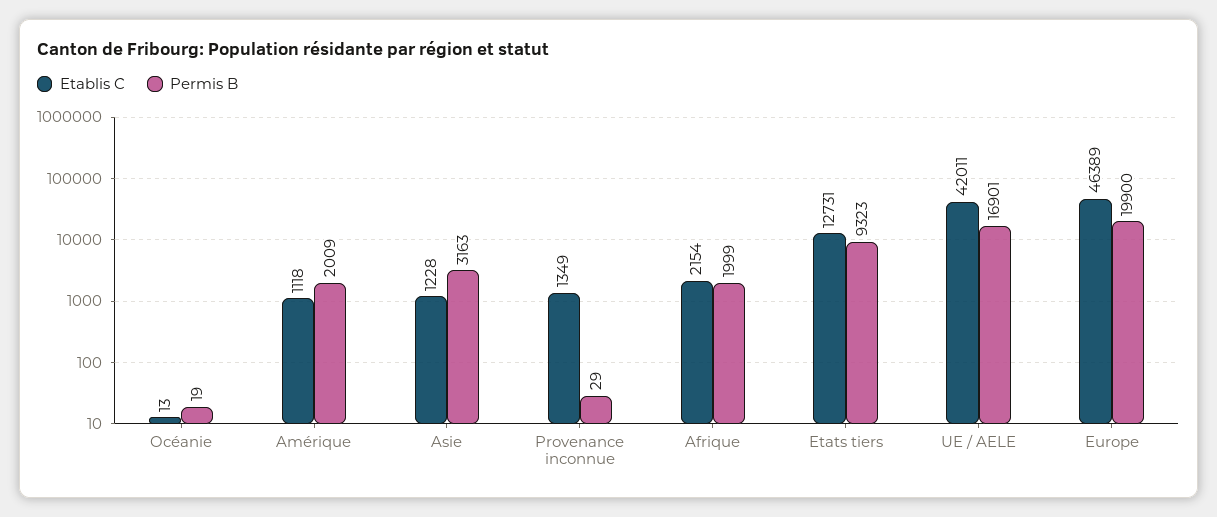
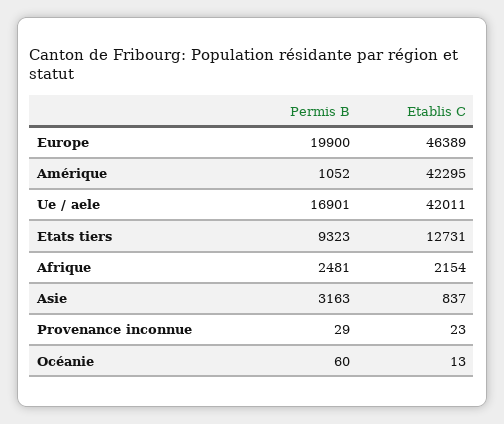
  {
    "Etablis C": {
      "Océanie": 13,
-     "Amérique": 1118,
+     "Amérique": 42295,
-     "Asie": 1228,
+     "Asie": 837,
-     "Provenance inconnue": 1349,
+     "Provenance inconnue": 23,
      "Afrique": 2154,
      "Etats tiers": 12731,
      "UE / AELE": 42011,
      "Europe": 46389
    },
    "Permis B": {
-     "Océanie": 19,
+     "Océanie": 60,
-     "Amérique": 2009,
+     "Amérique": 1052,
      "Asie": 3163,
      "Provenance inconnue": 29,
-     "Afrique": 1999,
+     "Afrique": 2481,
      "Etats tiers": 9323,
      "UE / AELE": 16901,
      "Europe": 19900
    }
  }

